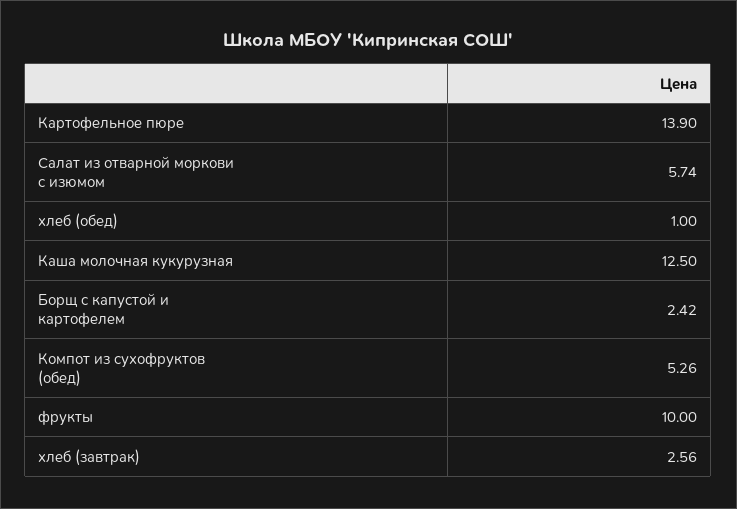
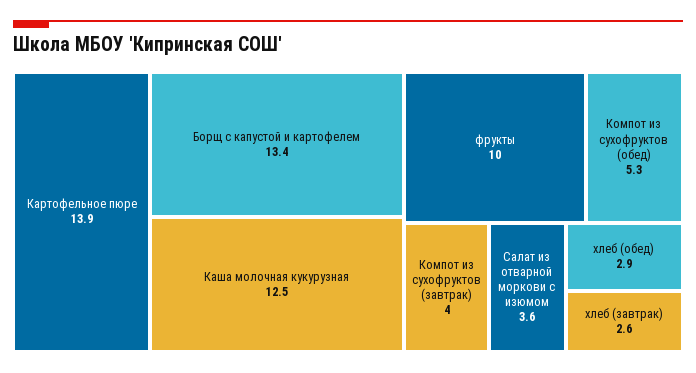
  {
    "Картофельное пюре": 13.9,
-   "Салат из отварной моркови с изюмом": 5.74,
+   "Салат из отварной моркови с изюмом": 3.6,
-   "хлеб (обед)": 1,
+   "хлеб (обед)": 2.9,
    "Каша молочная кукурузная": 12.5,
-   "Борщ с капустой и картофелем": 2.42,
+   "Борщ с капустой и картофелем": 13.4,
    "Компот из сухофруктов (обед)": 5.26,
    "фрукты": 10,
-   "хлеб (завтрак)": 2.56
+   "хлеб (завтрак)": 2.56,
+   "Компот из сухофруктов (завтрак)": 4
  }

